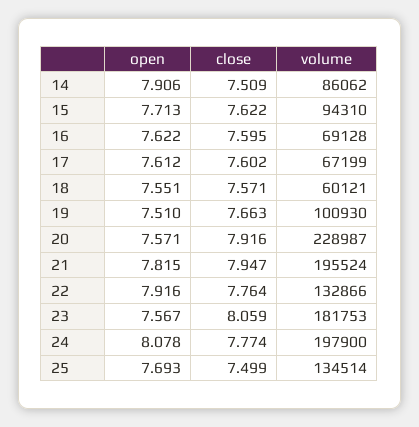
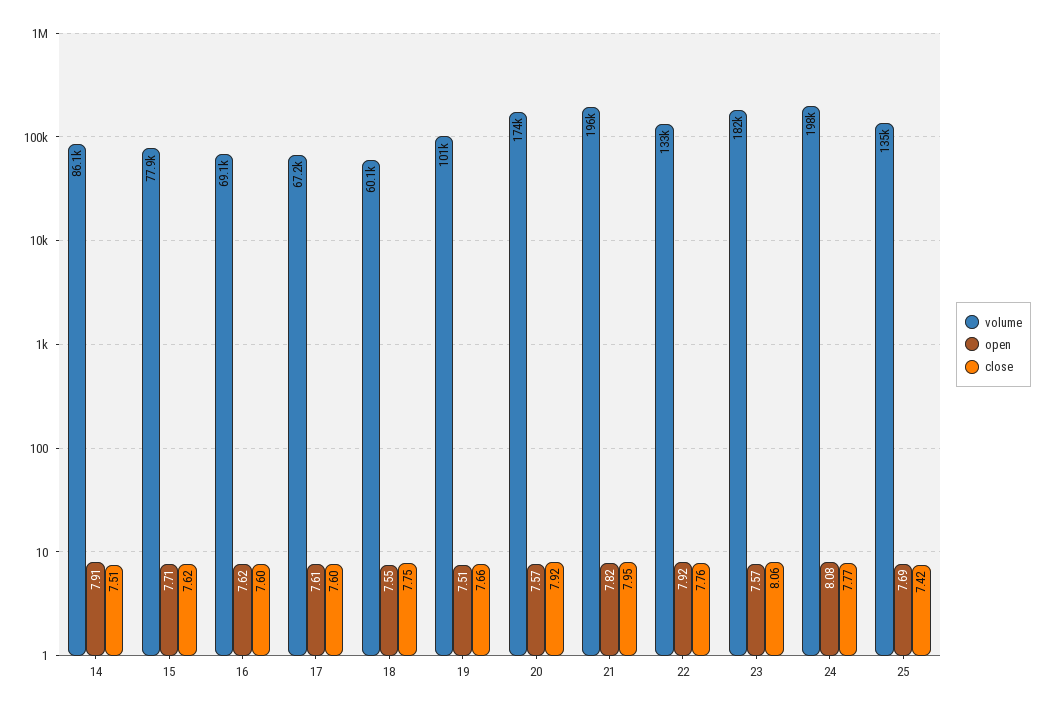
  {
    "open": {
      "14": 7.906,
      "15": 7.713,
      "16": 7.622,
      "17": 7.612,
      "18": 7.551,
      "19": 7.51,
      "20": 7.571,
      "21": 7.815,
      "22": 7.916,
      "23": 7.567,
      "24": 8.078,
      "25": 7.693
    },
    "close": {
      "14": 7.509,
      "15": 7.622,
      "16": 7.595,
      "17": 7.602,
-     "18": 7.571,
+     "18": 7.75,
      "19": 7.663,
      "20": 7.916,
      "21": 7.947,
      "22": 7.764,
      "23": 8.059,
      "24": 7.774,
-     "25": 7.499
+     "25": 7.42
    },
    "volume": {
      "14": 86062,
-     "15": 94310,
+     "15": 77900,
      "16": 69128,
      "17": 67199,
      "18": 60121,
      "19": 100930,
-     "20": 228987,
+     "20": 174000,
      "21": 195524,
      "22": 132866,
      "23": 181753,
      "24": 197900,
      "25": 134514
    }
  }

